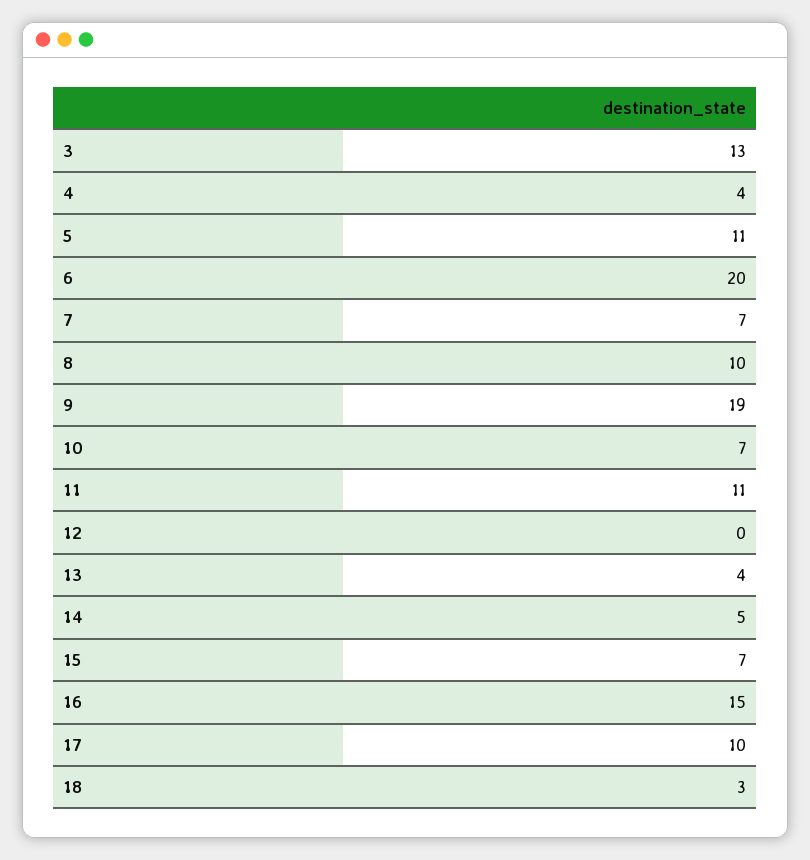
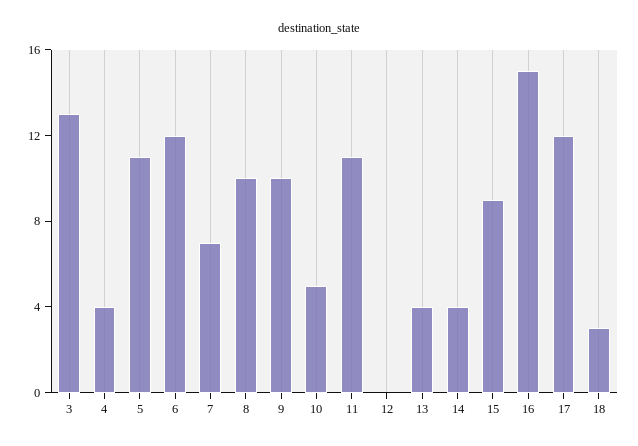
  {
    "3": 13,
    "4": 4,
    "5": 11,
-   "6": 20,
+   "6": 12,
    "7": 7,
    "8": 10,
-   "9": 19,
+   "9": 10,
-   "10": 7,
+   "10": 5,
    "11": 11,
    "12": 0,
    "13": 4,
-   "14": 5,
+   "14": 4,
-   "15": 7,
+   "15": 9,
    "16": 15,
-   "17": 10,
+   "17": 12,
    "18": 3
  }

